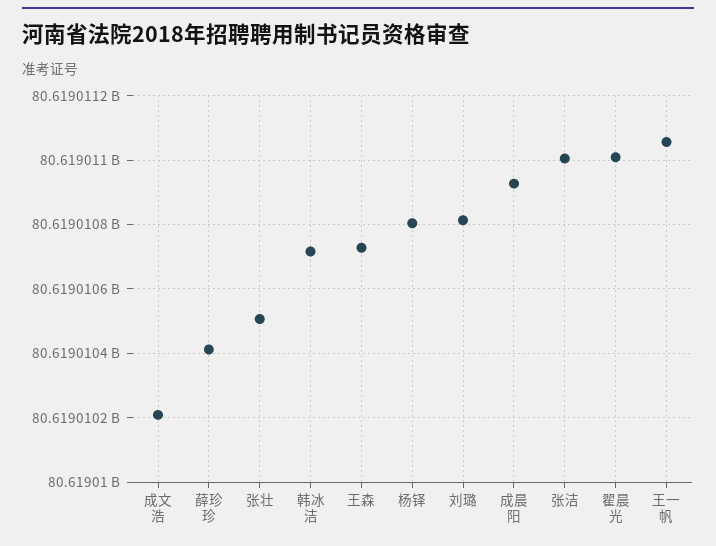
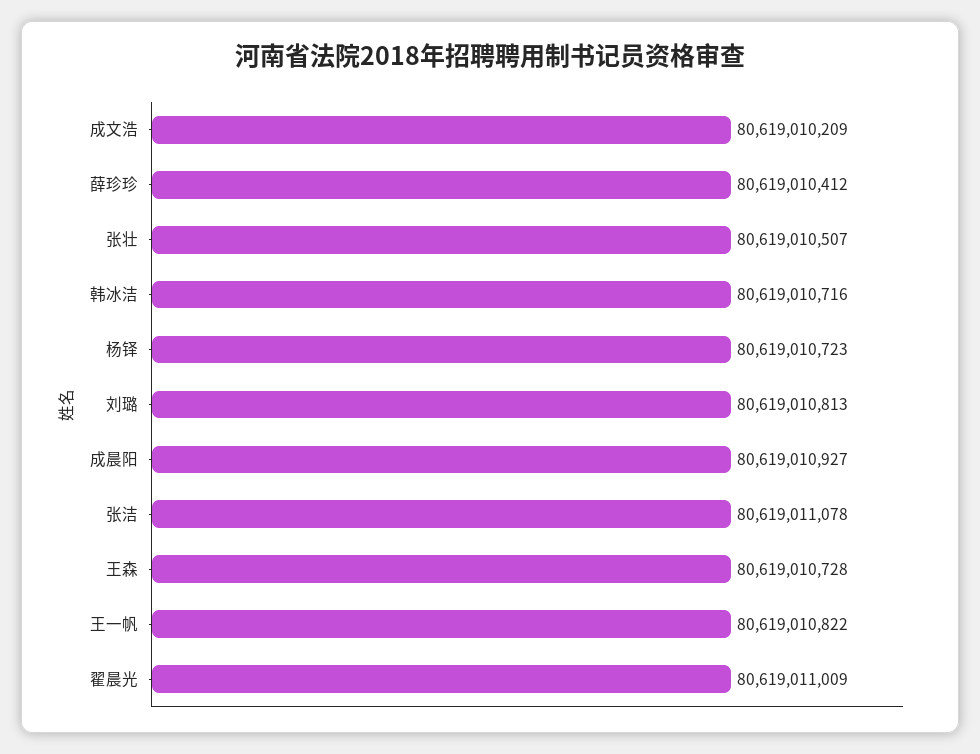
  {
    "成文浩": 80619010209,
    "薛珍珍": 80619010412,
    "张壮": 80619010507,
    "韩冰洁": 80619010716,
    "王森": 80619010728,
-   "杨铎": 80619010800,
+   "杨铎": 80619010723,
    "刘璐": 80619010813,
    "成晨阳": 80619010927,
-   "张洁": 80619011000,
+   "张洁": 80619011078,
    "翟晨光": 80619011009,
-   "王一帆": 80619011060
+   "王一帆": 80619010822
  }

